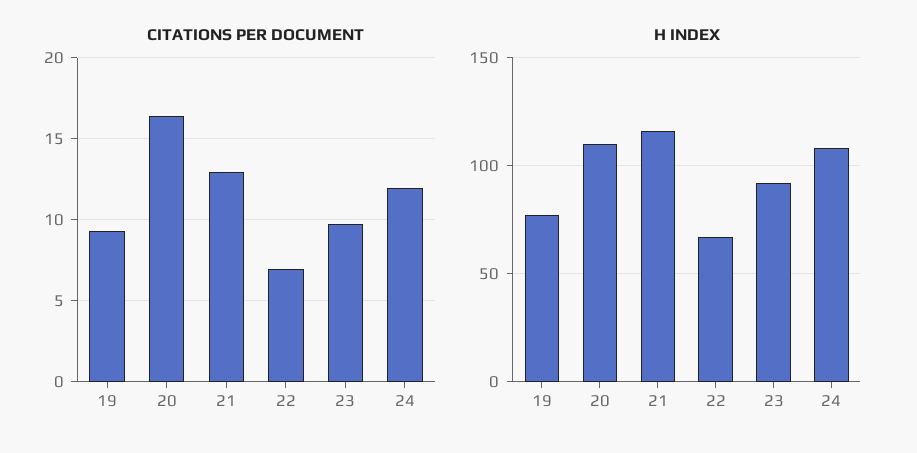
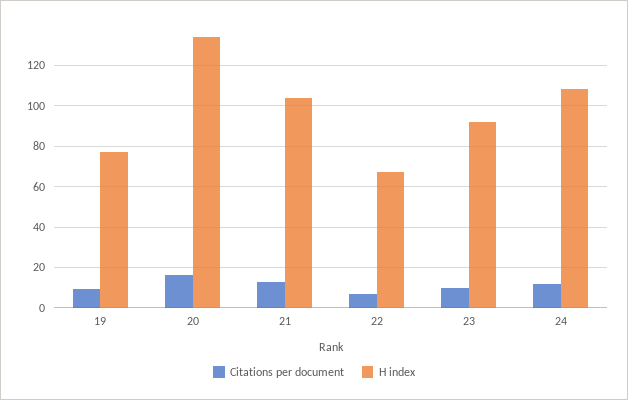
  {
    "CITATIONS PER DOCUMENT": {
      "19": 9.5,
      "20": 16.5,
      "21": 13,
      "22": 7,
      "23": 10,
      "24": 12
    },
    "H INDEX": {
      "19": 75,
-     "20": 110,
+     "20": 135,
-     "21": 115,
+     "21": 105,
      "22": 65,
      "23": 90,
      "24": 110
    }
  }

